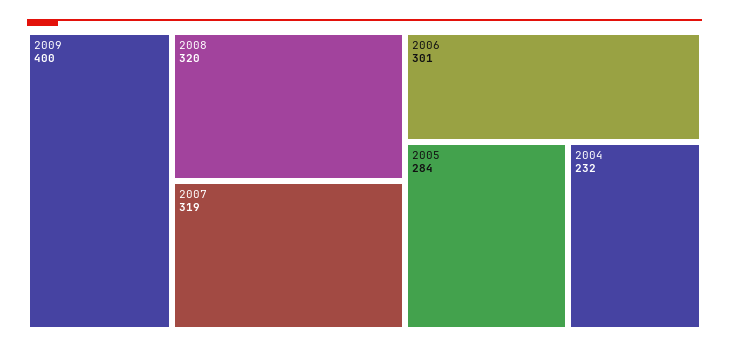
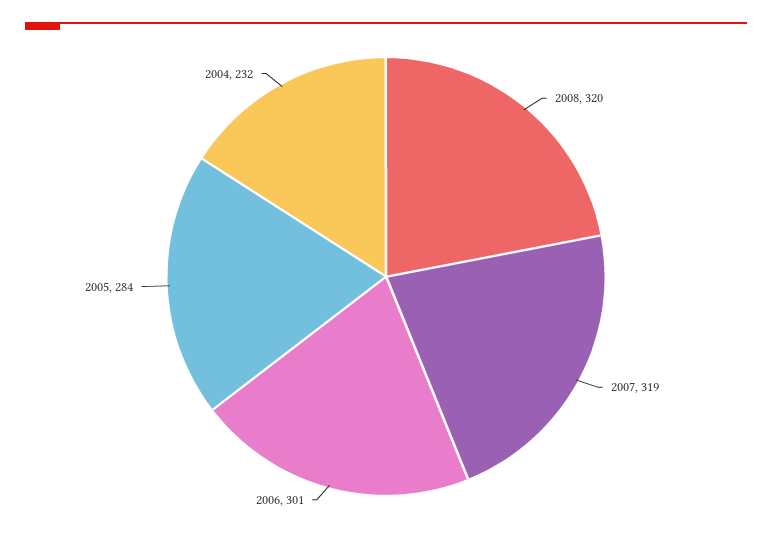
  {
-   "2009": 400,
    "2008": 320,
    "2007": 319,
    "2006": 301,
    "2005": 284,
    "2004": 232
  }

